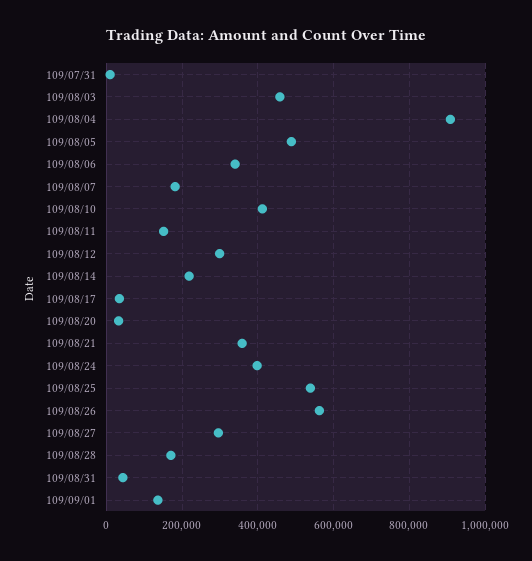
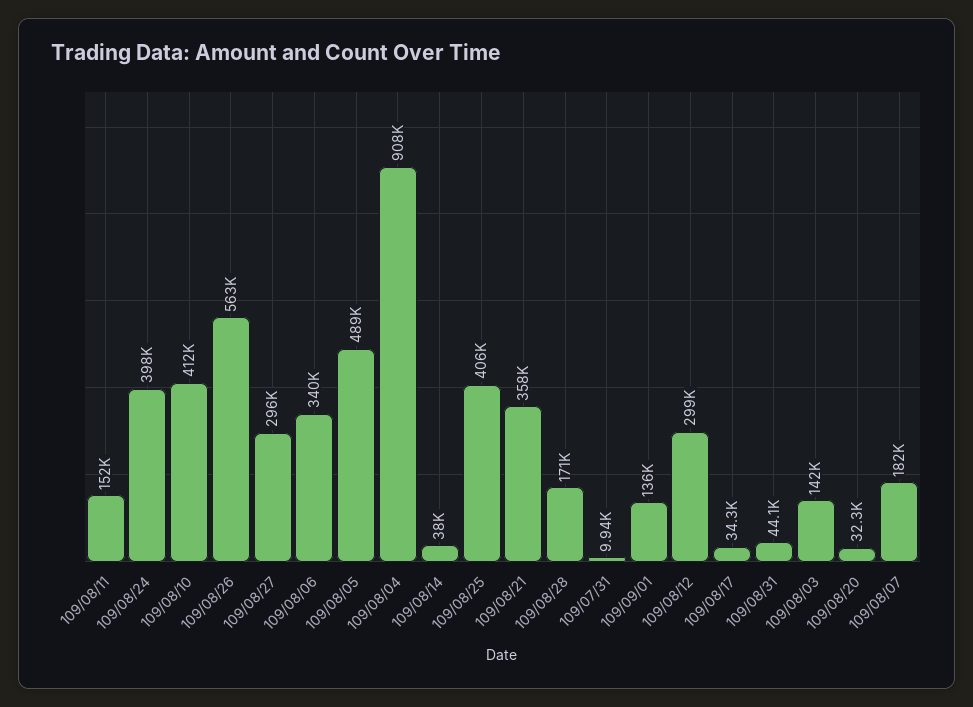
  {
    "109/07/31": 9940,
-   "109/08/03": 460000,
+   "109/08/03": 142000,
    "109/08/04": 908000,
    "109/08/05": 489000,
    "109/08/06": 340000,
    "109/08/07": 182000,
    "109/08/10": 412000,
    "109/08/11": 152000,
    "109/08/12": 299000,
-   "109/08/14": 220000,
+   "109/08/14": 38000,
    "109/08/17": 34300,
    "109/08/20": 32300,
    "109/08/21": 358000,
    "109/08/24": 398000,
-   "109/08/25": 540000,
+   "109/08/25": 406000,
    "109/08/26": 563000,
    "109/08/27": 296000,
    "109/08/28": 171000,
    "109/08/31": 44100,
    "109/09/01": 136000
  }

